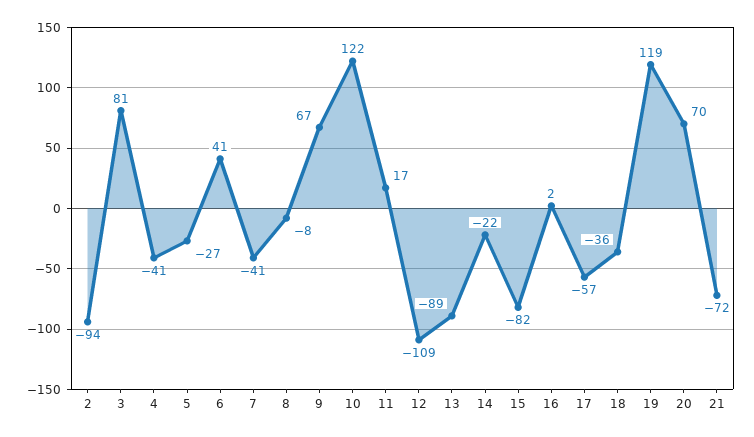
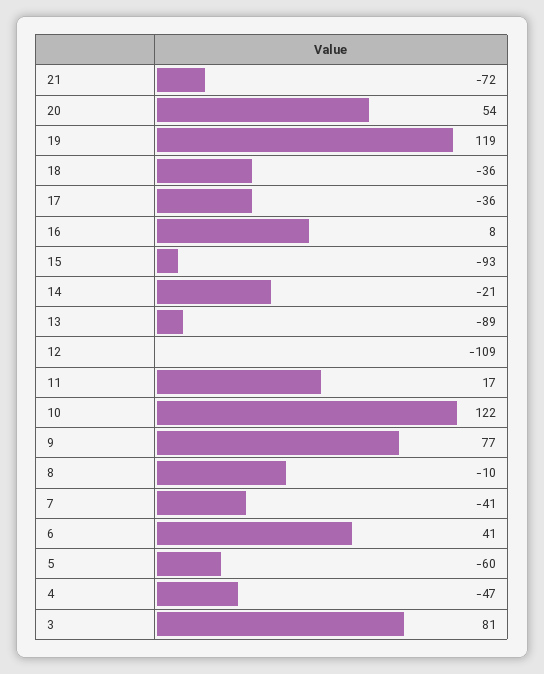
  {
-   "2": -94,
    "3": 81,
-   "4": -41,
+   "4": -47,
-   "5": -27,
+   "5": -60,
    "6": 41,
    "7": -41,
-   "8": -8,
+   "8": -10,
-   "9": 67,
+   "9": 77,
    "10": 122,
    "11": 17,
    "12": -109,
    "13": -89,
-   "14": -22,
+   "14": -21,
-   "15": -82,
+   "15": -93,
-   "16": 2,
+   "16": 8,
-   "17": -57,
+   "17": -36,
    "18": -36,
    "19": 119,
-   "20": 70,
+   "20": 54,
    "21": -72
  }

